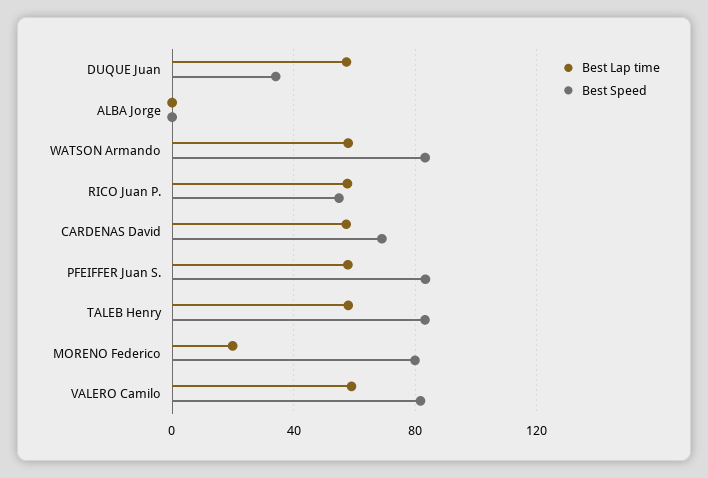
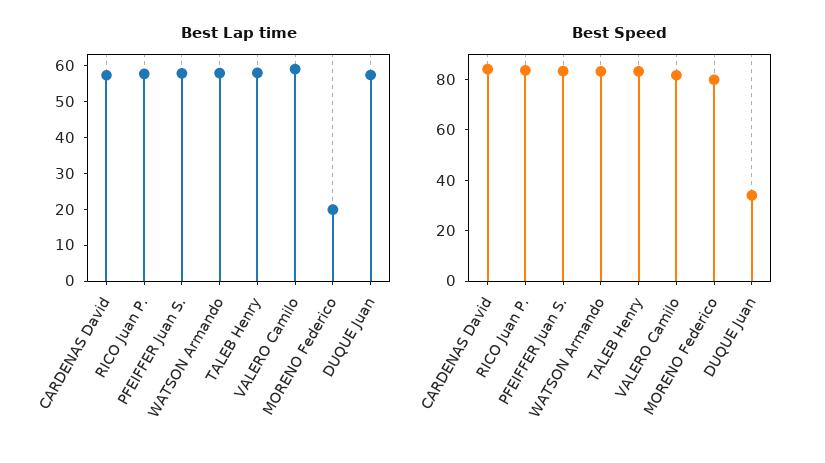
  {
    "Best Lap time": {
      "DUQUE Juan": 57.5,
-     "ALBA Jorge": 0,
      "WATSON Armando": 57.5,
      "RICO Juan P.": 57.5,
      "CARDENAS David": 57.5,
      "PFEIFFER Juan S.": 57.5,
      "TALEB Henry": 57.5,
      "MORENO Federico": 20,
      "VALERO Camilo": 60
    },
    "Best Speed": {
      "DUQUE Juan": 35,
-     "ALBA Jorge": 0,
      "WATSON Armando": 85,
-     "RICO Juan P.": 55,
+     "RICO Juan P.": 85,
-     "CARDENAS David": 70,
+     "CARDENAS David": 85,
      "PFEIFFER Juan S.": 85,
      "TALEB Henry": 85,
      "MORENO Federico": 80,
      "VALERO Camilo": 80
    }
  }

